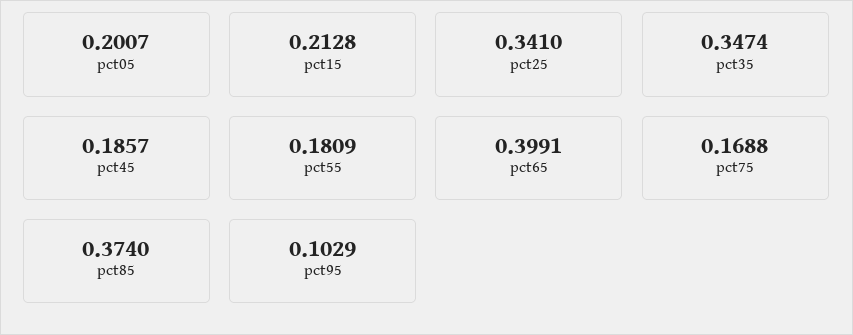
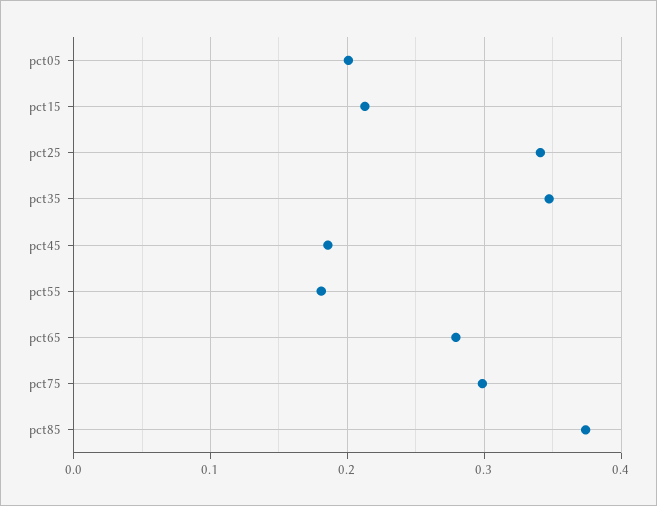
  {
    "pct05": 0.2007,
    "pct15": 0.2128,
    "pct25": 0.341,
    "pct35": 0.3474,
    "pct45": 0.1857,
    "pct55": 0.1809,
-   "pct65": 0.3991,
+   "pct65": 0.28,
-   "pct75": 0.1688,
+   "pct75": 0.3,
-   "pct85": 0.374,
+   "pct85": 0.374
-   "pct95": 0.1029
  }

